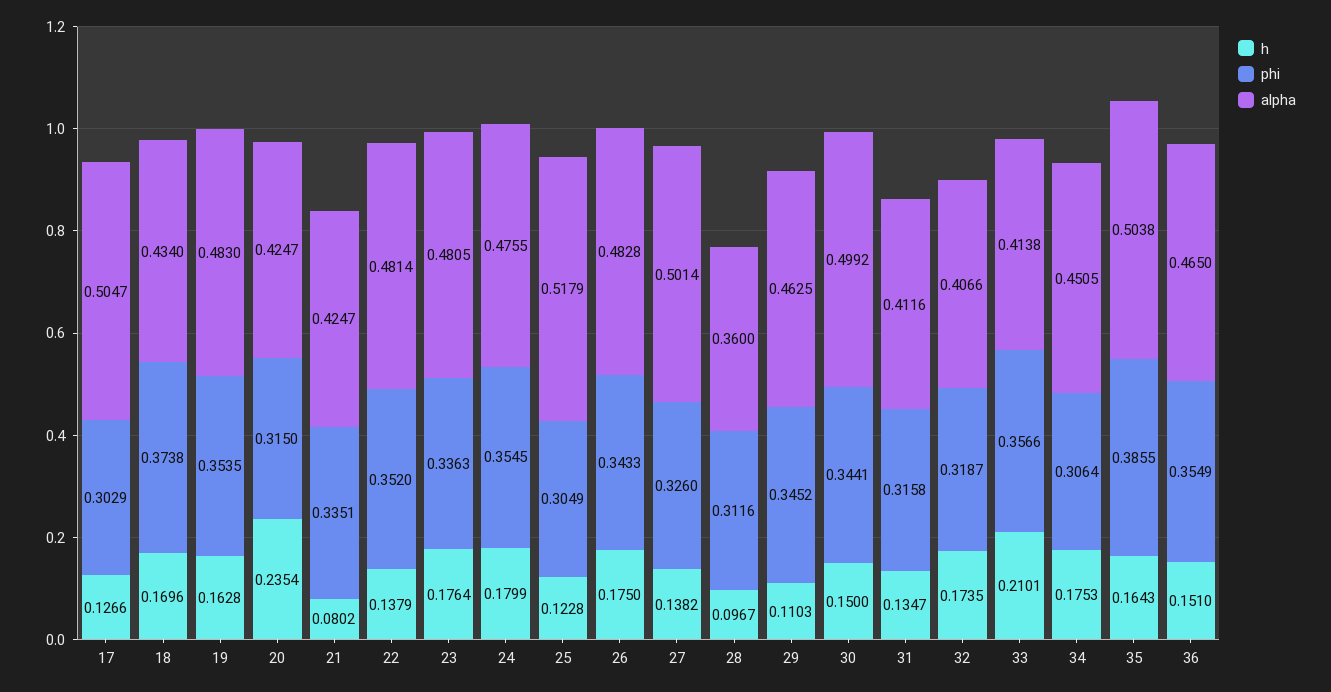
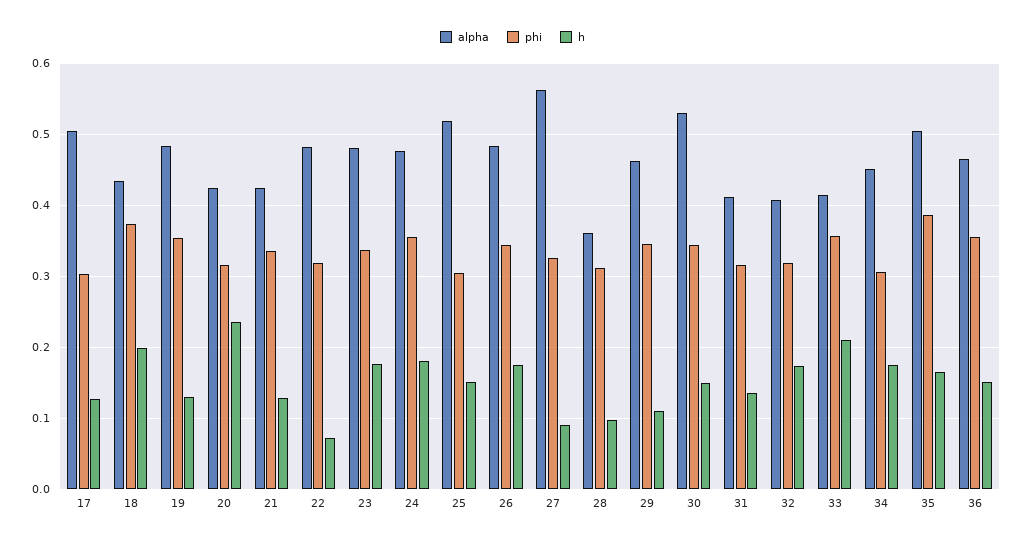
  {
    "h": {
      "17": 0.1266,
-     "18": 0.1696,
+     "18": 0.2,
-     "19": 0.1628,
+     "19": 0.13,
      "20": 0.2354,
-     "21": 0.0802,
+     "21": 0.13,
-     "22": 0.1379,
+     "22": 0.07,
      "23": 0.1764,
      "24": 0.1799,
-     "25": 0.1228,
+     "25": 0.15,
      "26": 0.175,
-     "27": 0.1382,
+     "27": 0.09,
      "28": 0.0967,
      "29": 0.1103,
      "30": 0.15,
      "31": 0.1347,
      "32": 0.1735,
      "33": 0.2101,
      "34": 0.1753,
      "35": 0.1643,
      "36": 0.151
    },
    "phi": {
      "17": 0.3029,
      "18": 0.3738,
      "19": 0.3535,
      "20": 0.315,
      "21": 0.3351,
-     "22": 0.352,
+     "22": 0.32,
      "23": 0.3363,
      "24": 0.3545,
      "25": 0.3049,
      "26": 0.3433,
      "27": 0.326,
      "28": 0.3116,
      "29": 0.3452,
      "30": 0.3441,
      "31": 0.3158,
      "32": 0.3187,
      "33": 0.3566,
      "34": 0.3064,
      "35": 0.3855,
      "36": 0.3549
    },
    "alpha": {
      "17": 0.5047,
      "18": 0.434,
      "19": 0.483,
      "20": 0.4247,
      "21": 0.4247,
      "22": 0.4814,
      "23": 0.4805,
      "24": 0.4755,
      "25": 0.5179,
      "26": 0.4828,
-     "27": 0.5014,
+     "27": 0.56,
      "28": 0.36,
      "29": 0.4625,
-     "30": 0.4992,
+     "30": 0.53,
      "31": 0.4116,
      "32": 0.4066,
      "33": 0.4138,
      "34": 0.4505,
      "35": 0.5038,
      "36": 0.465
    }
  }

